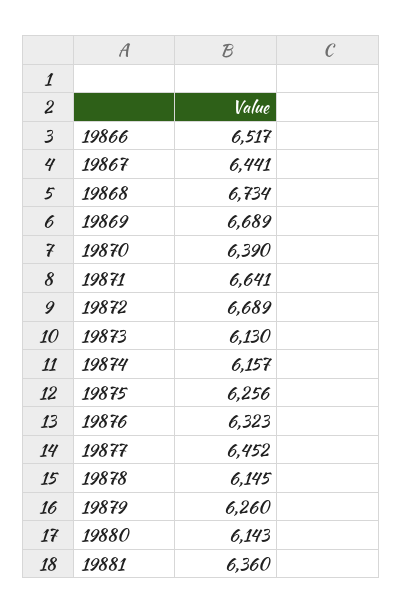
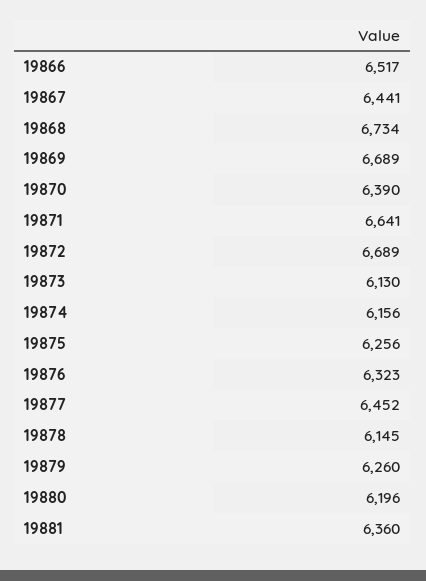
  {
    "19866": 6517,
    "19867": 6441,
    "19868": 6734,
    "19869": 6689,
    "19870": 6390,
    "19871": 6641,
    "19872": 6689,
    "19873": 6130,
-   "19874": 6157,
+   "19874": 6156,
    "19875": 6256,
    "19876": 6323,
    "19877": 6452,
    "19878": 6145,
    "19879": 6260,
-   "19880": 6143,
+   "19880": 6196,
    "19881": 6360
  }

